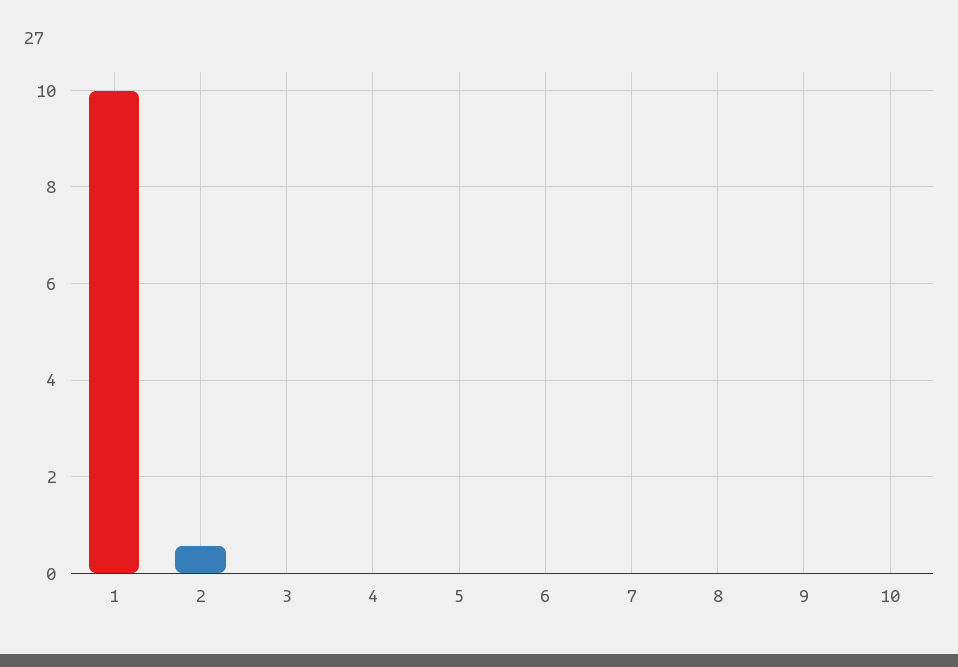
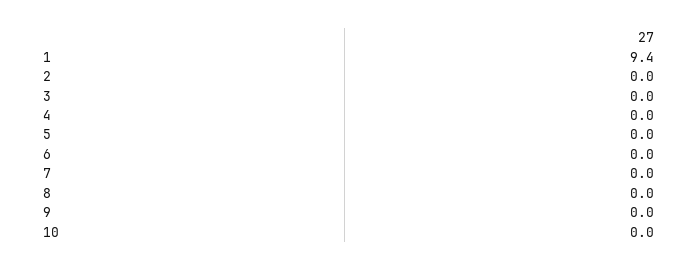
  {
-   "1": 10,
+   "1": 9.4,
-   "2": 0.6,
+   "2": 0,
    "3": 0,
    "4": 0,
    "5": 0,
    "6": 0,
    "7": 0,
    "8": 0,
    "9": 0,
    "10": 0
  }

